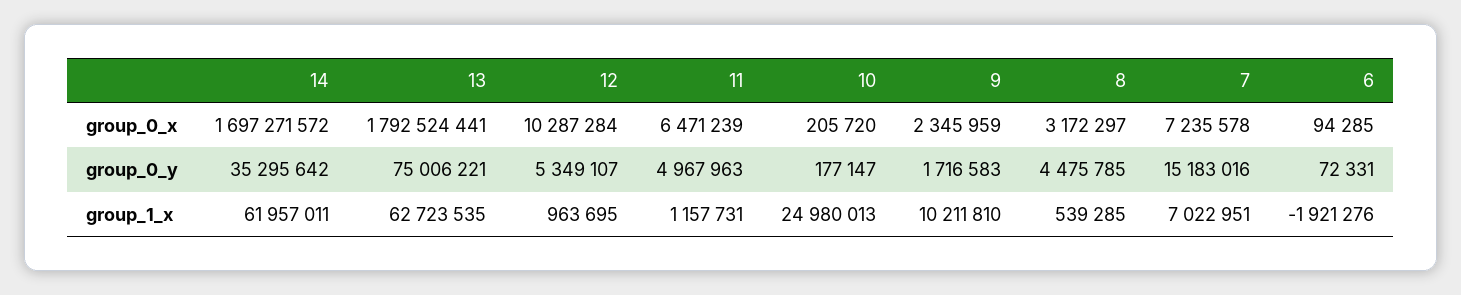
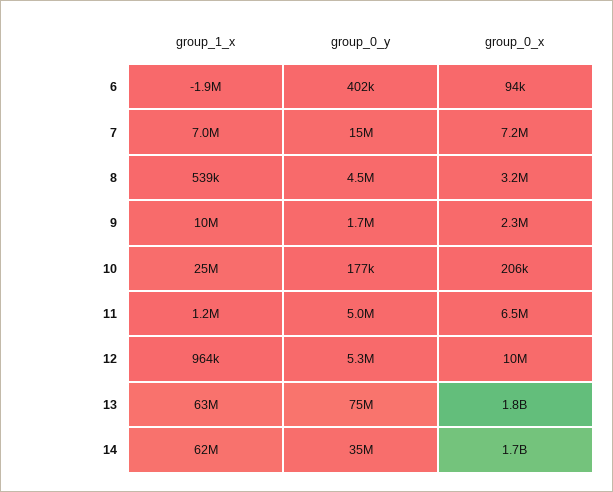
  {
    "14": {
      "group_0_x": 1697271572,
      "group_0_y": 35295642,
      "group_1_x": 61957011
    },
    "13": {
      "group_0_x": 1792524441,
      "group_0_y": 75006221,
      "group_1_x": 62723535
    },
    "12": {
      "group_0_x": 10287284,
      "group_0_y": 5349107,
      "group_1_x": 963695
    },
    "11": {
      "group_0_x": 6471239,
      "group_0_y": 4967963,
      "group_1_x": 1157731
    },
    "10": {
      "group_0_x": 205720,
      "group_0_y": 177147,
      "group_1_x": 24980013
    },
    "9": {
      "group_0_x": 2345959,
      "group_0_y": 1716583,
      "group_1_x": 10211810
    },
    "8": {
      "group_0_x": 3172297,
      "group_0_y": 4475785,
      "group_1_x": 539285
    },
    "7": {
      "group_0_x": 7235578,
      "group_0_y": 15183016,
      "group_1_x": 7022951
    },
    "6": {
      "group_0_x": 94285,
-     "group_0_y": 72331,
+     "group_0_y": 402000,
      "group_1_x": -1921276
    }
  }

